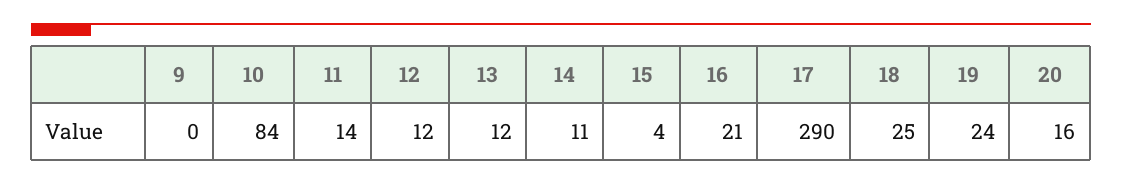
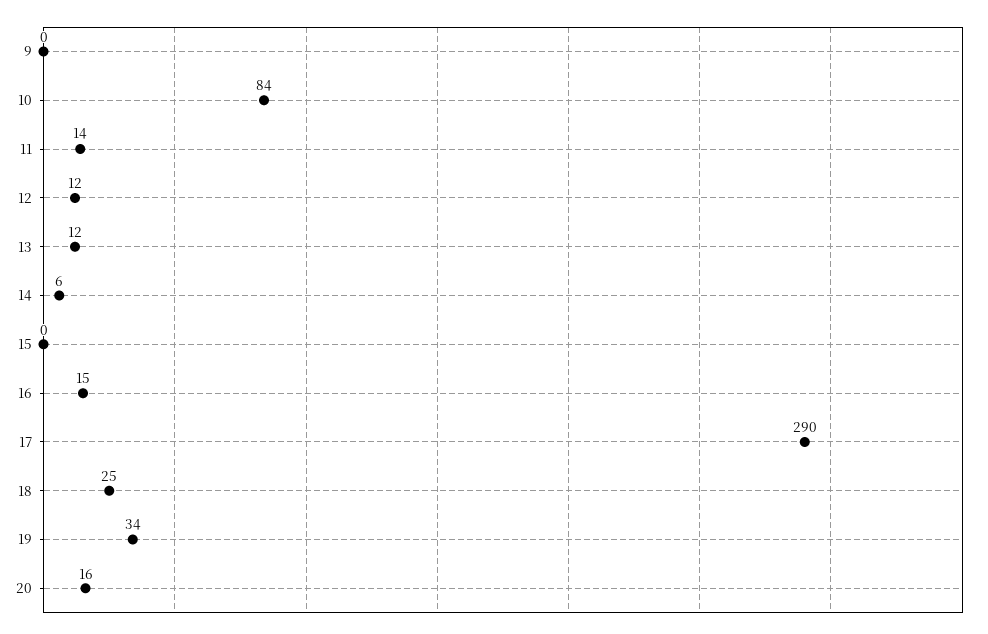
  {
    "9": 0,
    "10": 84,
    "11": 14,
    "12": 12,
    "13": 12,
-   "14": 11,
+   "14": 6,
-   "15": 4,
+   "15": 0,
-   "16": 21,
+   "16": 15,
    "17": 290,
    "18": 25,
-   "19": 24,
+   "19": 34,
    "20": 16
  }

